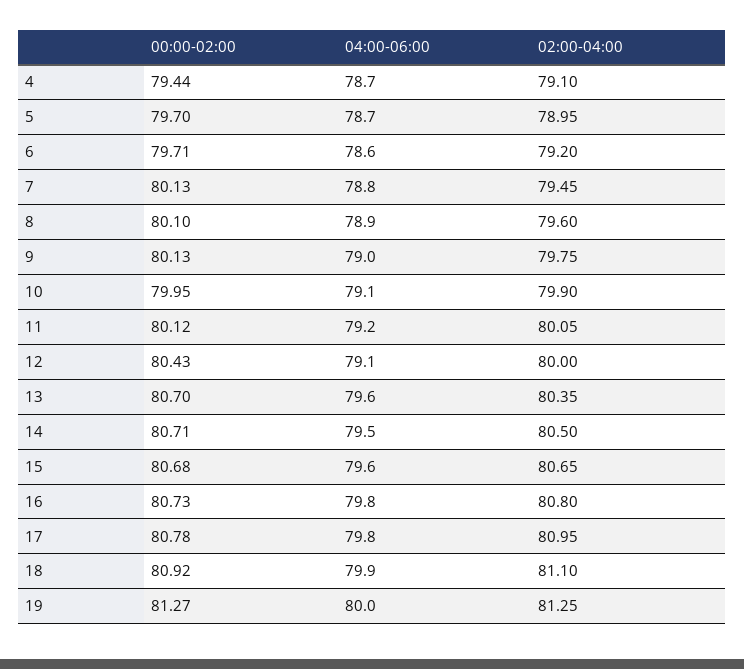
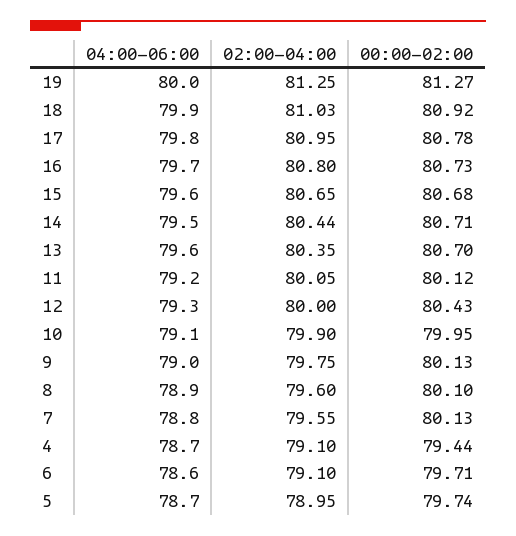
  {
    "00:00-02:00": {
      "4": 79.44,
-     "5": 79.7,
+     "5": 79.74,
      "6": 79.71,
      "7": 80.13,
      "8": 80.1,
      "9": 80.13,
      "10": 79.95,
      "11": 80.12,
      "12": 80.43,
      "13": 80.7,
      "14": 80.71,
      "15": 80.68,
      "16": 80.73,
      "17": 80.78,
      "18": 80.92,
      "19": 81.27
    },
    "04:00-06:00": {
      "4": 78.7,
      "5": 78.7,
      "6": 78.6,
      "7": 78.8,
      "8": 78.9,
      "9": 79,
      "10": 79.1,
      "11": 79.2,
-     "12": 79.1,
+     "12": 79.3,
      "13": 79.6,
      "14": 79.5,
      "15": 79.6,
-     "16": 79.8,
+     "16": 79.7,
      "17": 79.8,
      "18": 79.9,
      "19": 80
    },
    "02:00-04:00": {
      "4": 79.1,
      "5": 78.95,
-     "6": 79.2,
+     "6": 79.1,
-     "7": 79.45,
+     "7": 79.55,
      "8": 79.6,
      "9": 79.75,
      "10": 79.9,
      "11": 80.05,
      "12": 80,
      "13": 80.35,
-     "14": 80.5,
+     "14": 80.44,
      "15": 80.65,
      "16": 80.8,
      "17": 80.95,
-     "18": 81.1,
+     "18": 81.03,
      "19": 81.25
    }
  }

